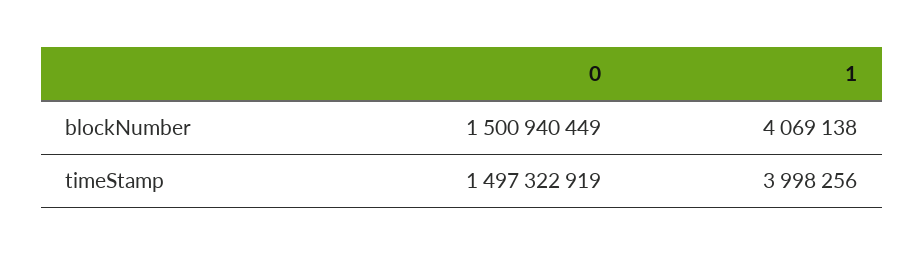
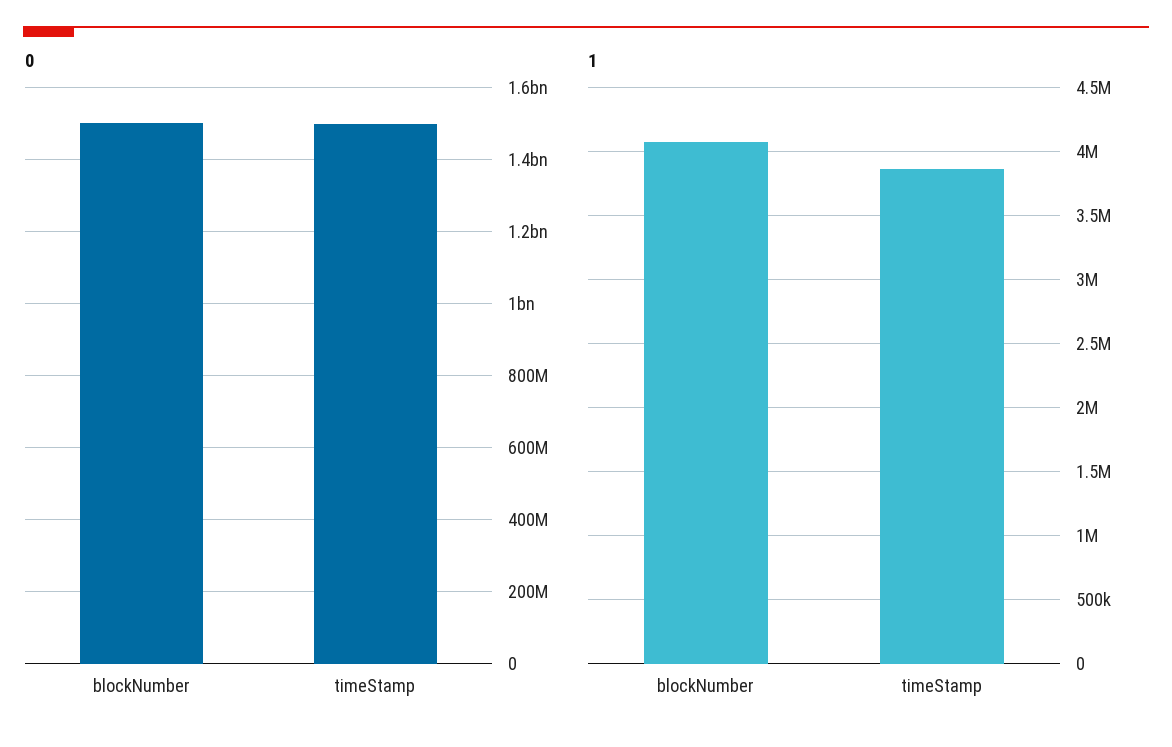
  {
    "0": {
      "blockNumber": 1500940449,
      "timeStamp": 1497322919
    },
    "1": {
      "blockNumber": 4069138,
-     "timeStamp": 3998256
+     "timeStamp": 3850000
    }
  }

